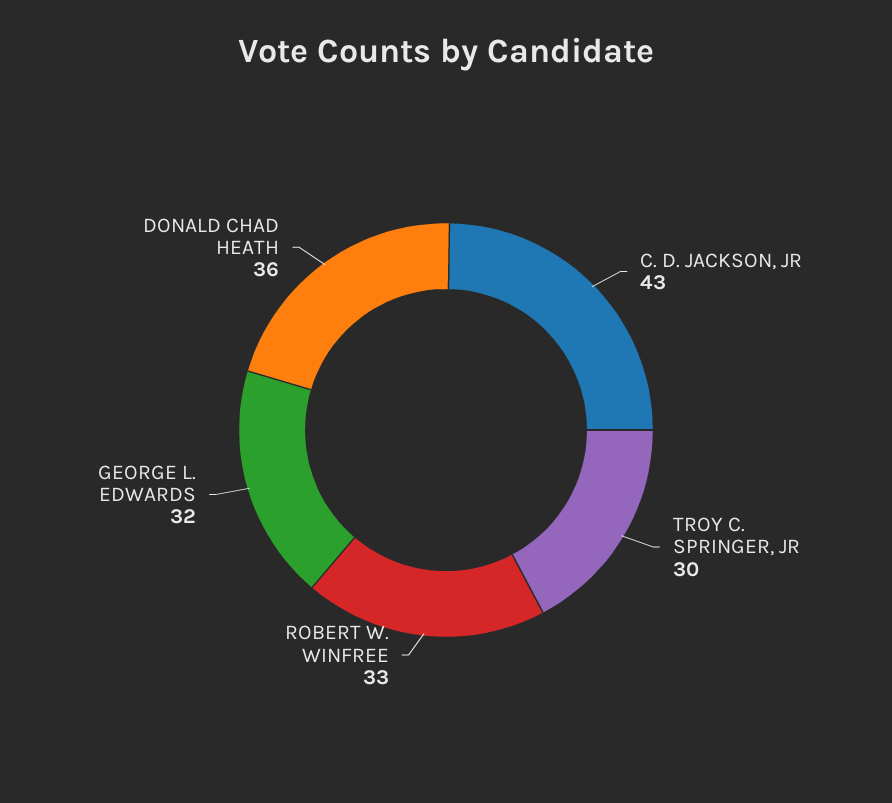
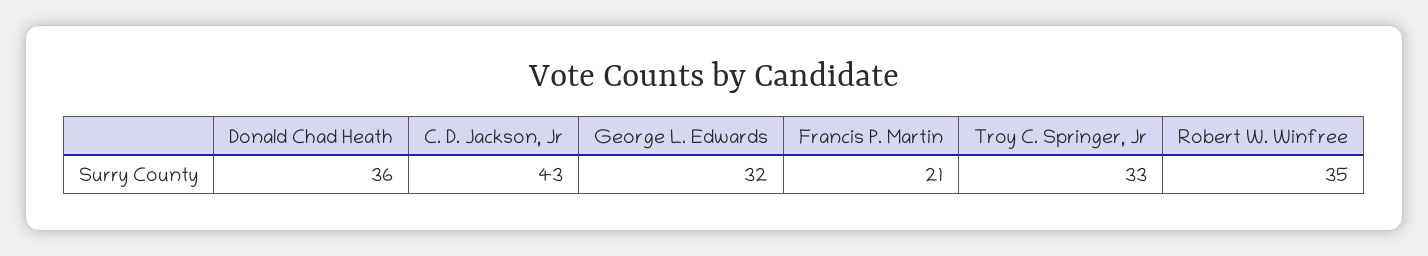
  {
    "C. D. JACKSON, JR": 43,
-   "TROY C. SPRINGER, JR": 30,
+   "TROY C. SPRINGER, JR": 33,
-   "ROBERT W. WINFREE": 33,
+   "ROBERT W. WINFREE": 35,
    "GEORGE L. EDWARDS": 32,
-   "DONALD CHAD HEATH": 36
+   "DONALD CHAD HEATH": 36,
+   "Francis P. Martin": 21
  }

